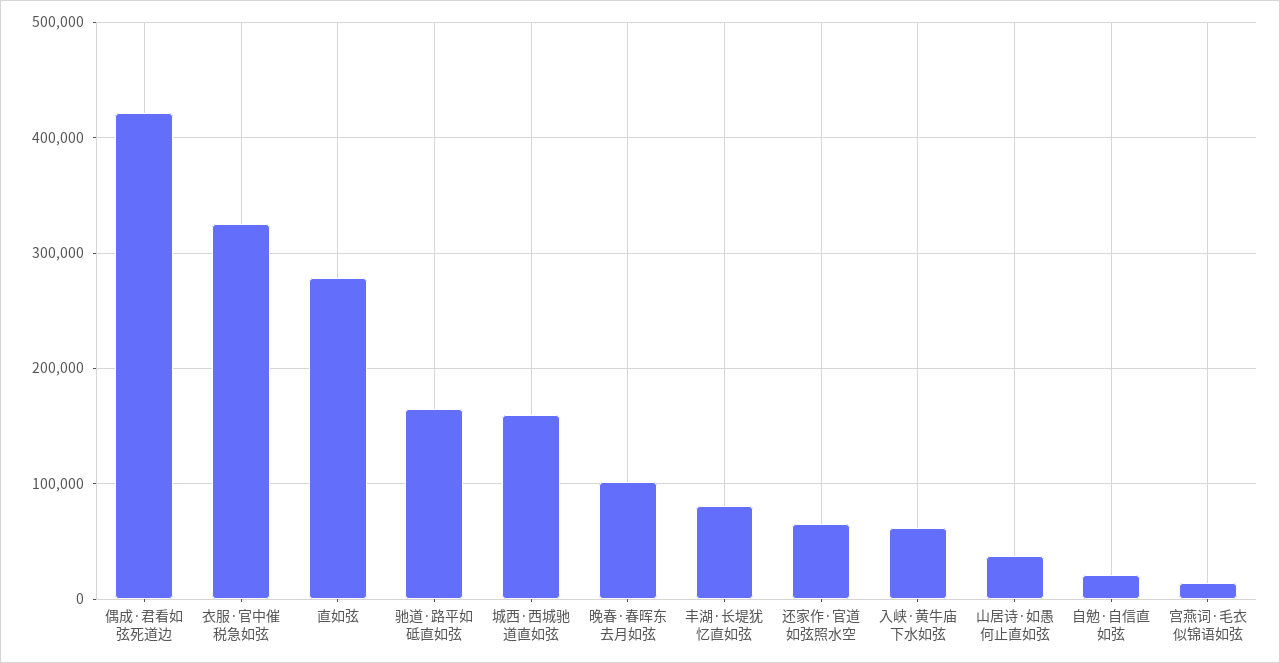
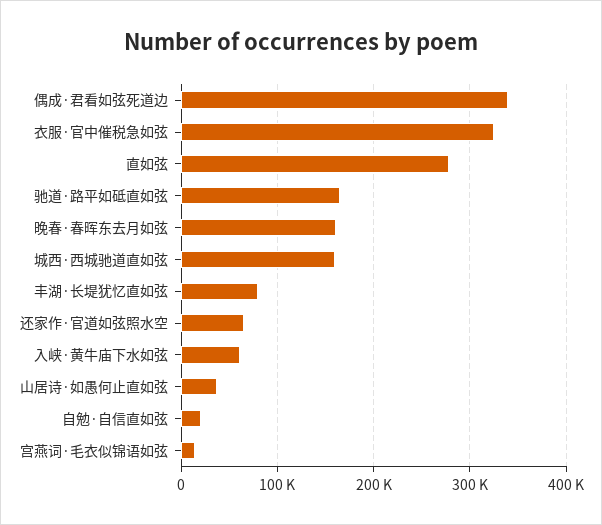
  {
-   "偶成·君看如弦死道边": 420000,
+   "偶成·君看如弦死道边": 340000,
    "衣服·官中催税急如弦": 320000,
    "直如弦": 280000,
    "驰道·路平如砥直如弦": 160000,
    "城西·西城驰道直如弦": 160000,
-   "晚春·春晖东去月如弦": 100000,
+   "晚春·春晖东去月如弦": 160000,
    "丰湖·长堤犹忆直如弦": 80000,
    "还家作·官道如弦照水空": 70000,
    "入峡·黄牛庙下水如弦": 60000,
    "山居诗·如愚何止直如弦": 40000,
    "自勉·自信直如弦": 20000,
    "宫燕词·毛衣似锦语如弦": 10000
  }

